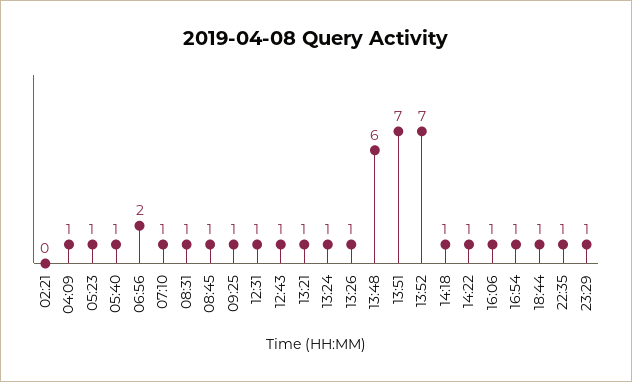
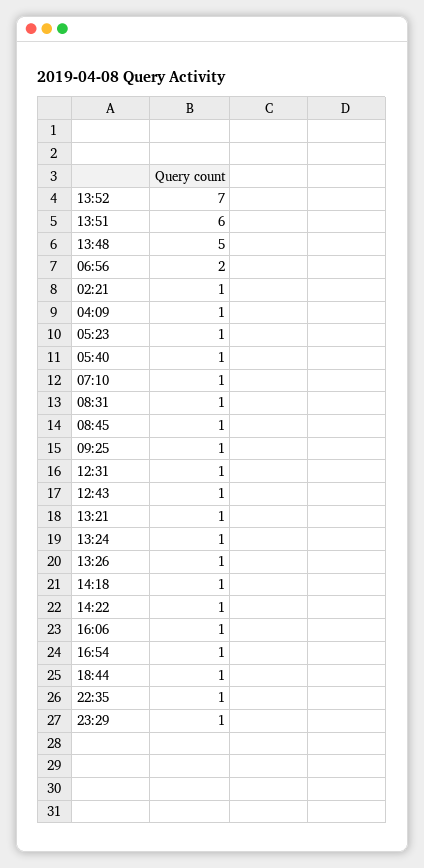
  {
-   "02:21": 0,
+   "02:21": 1,
    "04:09": 1,
    "05:23": 1,
    "05:40": 1,
    "06:56": 2,
    "07:10": 1,
    "08:31": 1,
    "08:45": 1,
    "09:25": 1,
    "12:31": 1,
    "12:43": 1,
    "13:21": 1,
    "13:24": 1,
    "13:26": 1,
-   "13:48": 6,
+   "13:48": 5,
-   "13:51": 7,
+   "13:51": 6,
    "13:52": 7,
    "14:18": 1,
    "14:22": 1,
    "16:06": 1,
    "16:54": 1,
    "18:44": 1,
    "22:35": 1,
    "23:29": 1
  }

